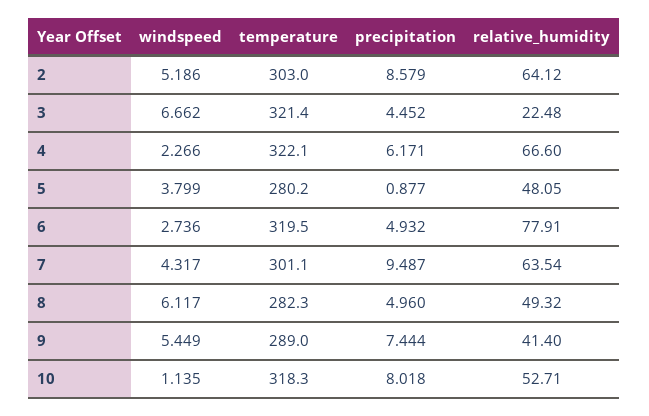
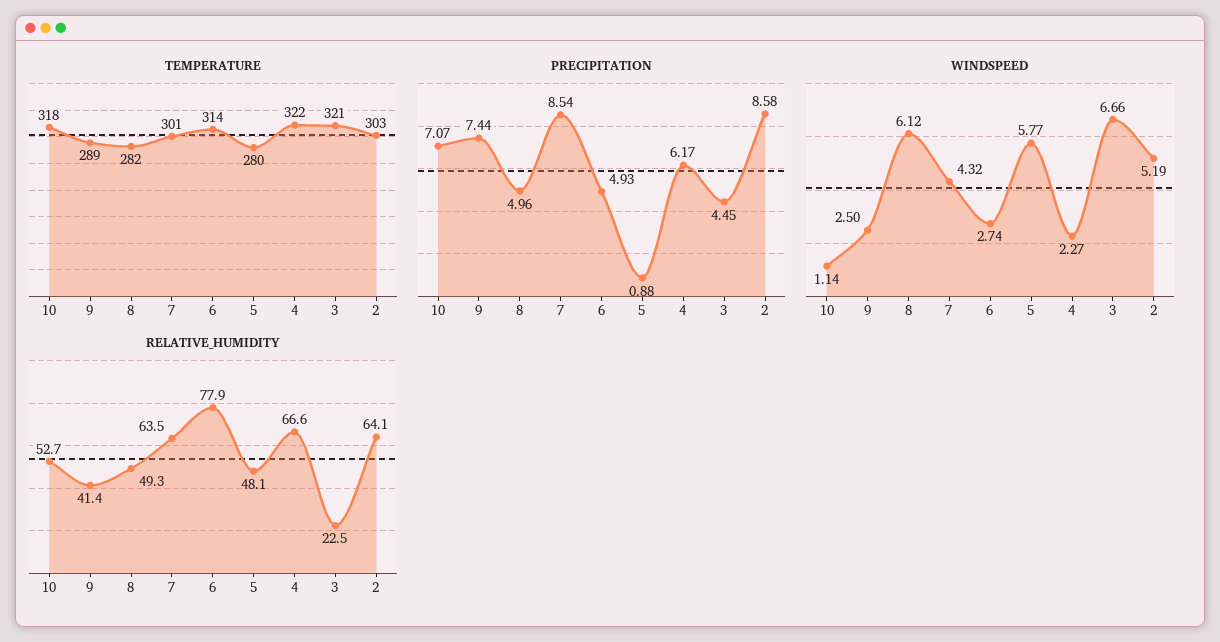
  {
    "windspeed": {
      "2": 5.186,
      "3": 6.662,
      "4": 2.266,
-     "5": 3.799,
+     "5": 5.77,
      "6": 2.736,
      "7": 4.317,
      "8": 6.117,
-     "9": 5.449,
+     "9": 2.5,
      "10": 1.135
    },
    "temperature": {
      "2": 303,
      "3": 321.4,
      "4": 322.1,
      "5": 280.2,
-     "6": 319.5,
+     "6": 314,
      "7": 301.1,
      "8": 282.3,
      "9": 289,
      "10": 318.3
    },
    "precipitation": {
      "2": 8.579,
      "3": 4.452,
      "4": 6.171,
      "5": 0.877,
      "6": 4.932,
-     "7": 9.487,
+     "7": 8.54,
      "8": 4.96,
      "9": 7.444,
-     "10": 8.018
+     "10": 7.07
    },
    "relative_humidity": {
      "2": 64.12,
      "3": 22.48,
      "4": 66.6,
      "5": 48.05,
      "6": 77.91,
      "7": 63.54,
      "8": 49.32,
      "9": 41.4,
      "10": 52.71
    }
  }

